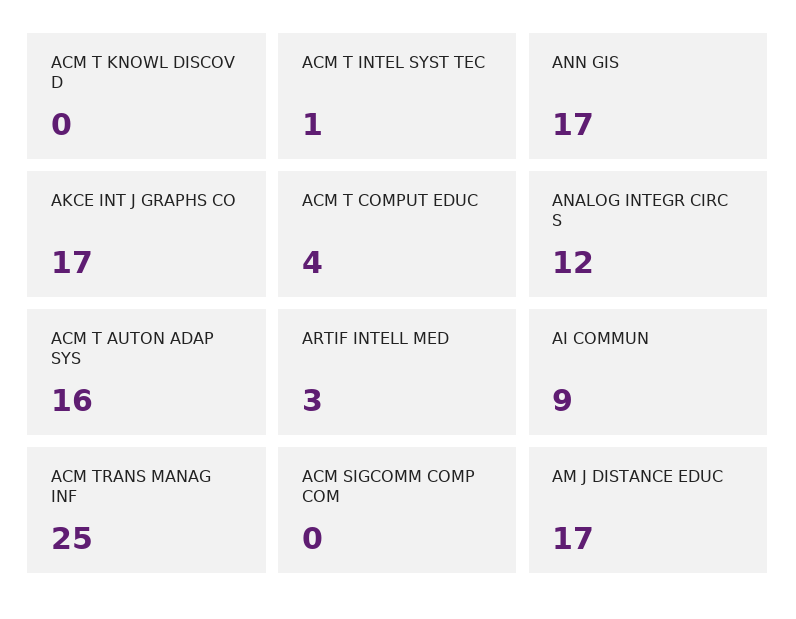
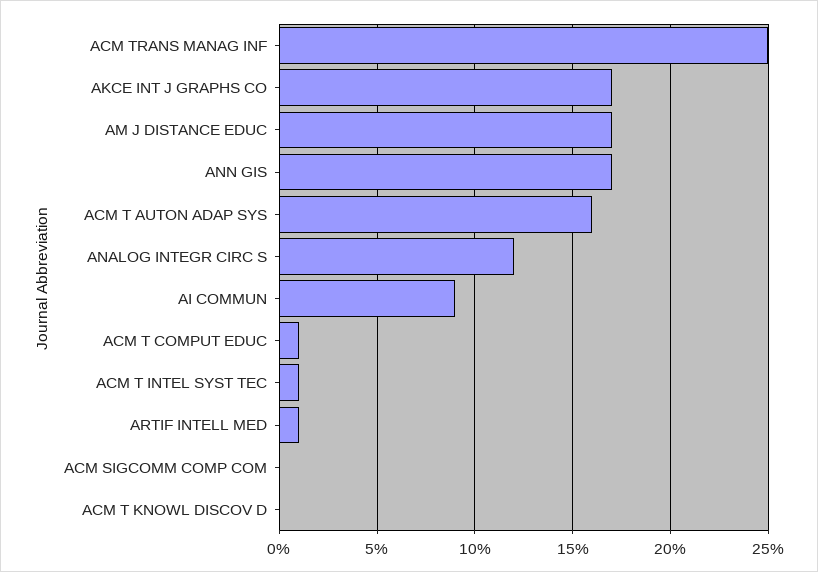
  {
    "ACM T KNOWL DISCOV D": 0,
    "ACM T INTEL SYST TEC": 1,
    "ANN GIS": 17,
    "AKCE INT J GRAPHS CO": 17,
-   "ACM T COMPUT EDUC": 4,
+   "ACM T COMPUT EDUC": 1,
    "ANALOG INTEGR CIRC S": 12,
    "ACM T AUTON ADAP SYS": 16,
-   "ARTIF INTELL MED": 3,
+   "ARTIF INTELL MED": 1,
    "AI COMMUN": 9,
    "ACM TRANS MANAG INF": 25,
    "ACM SIGCOMM COMP COM": 0,
    "AM J DISTANCE EDUC": 17
  }

